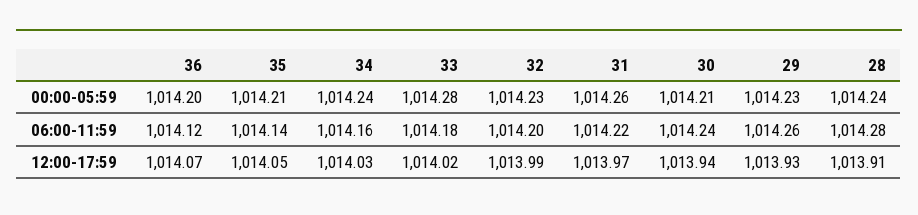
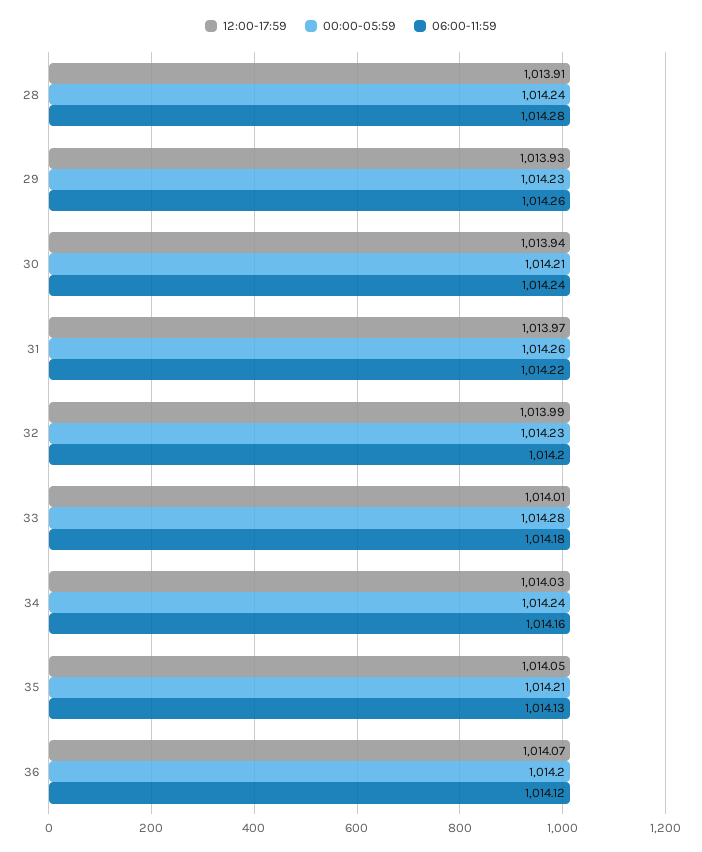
  {
    "00:00-05:59": {
      "36": 1014.2,
      "35": 1014.21,
      "34": 1014.24,
      "33": 1014.28,
      "32": 1014.23,
      "31": 1014.26,
      "30": 1014.21,
      "29": 1014.23,
      "28": 1014.24
    },
    "06:00-11:59": {
      "36": 1014.12,
-     "35": 1014.14,
+     "35": 1014.13,
      "34": 1014.16,
      "33": 1014.18,
      "32": 1014.2,
      "31": 1014.22,
      "30": 1014.24,
      "29": 1014.26,
      "28": 1014.28
    },
    "12:00-17:59": {
      "36": 1014.07,
      "35": 1014.05,
      "34": 1014.03,
-     "33": 1014.02,
+     "33": 1014.01,
      "32": 1013.99,
      "31": 1013.97,
      "30": 1013.94,
      "29": 1013.93,
      "28": 1013.91
    }
  }

